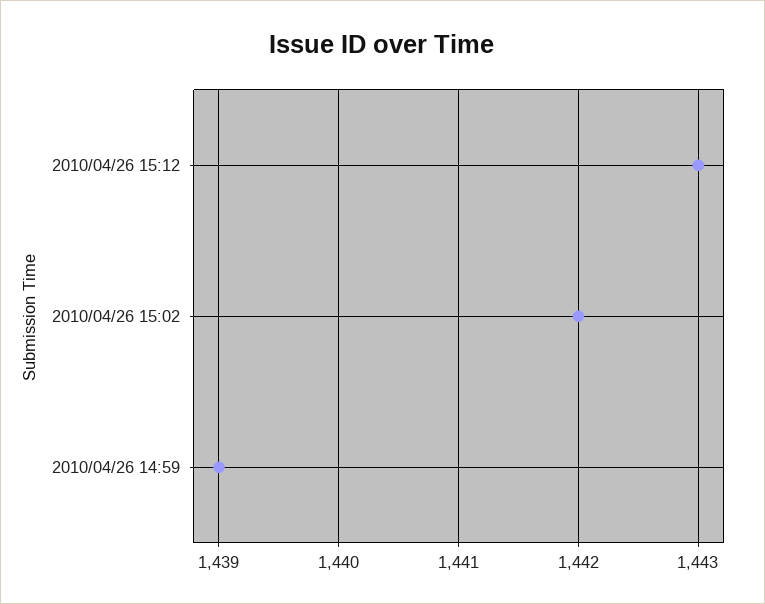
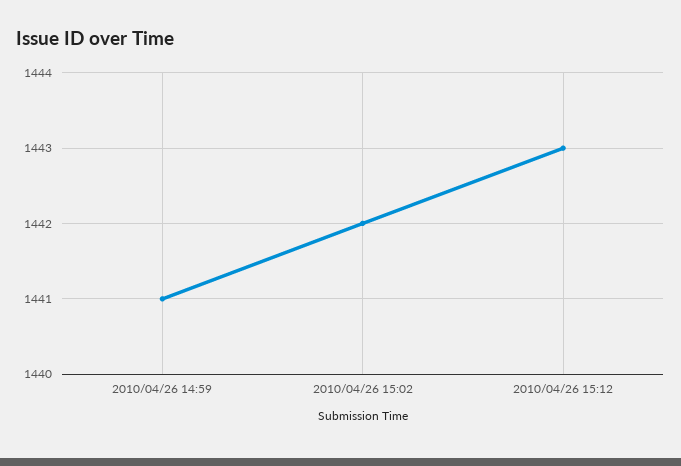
  {
    "2010/04/26 15:12": 1443,
    "2010/04/26 15:02": 1442,
-   "2010/04/26 14:59": 1439
+   "2010/04/26 14:59": 1441
  }

